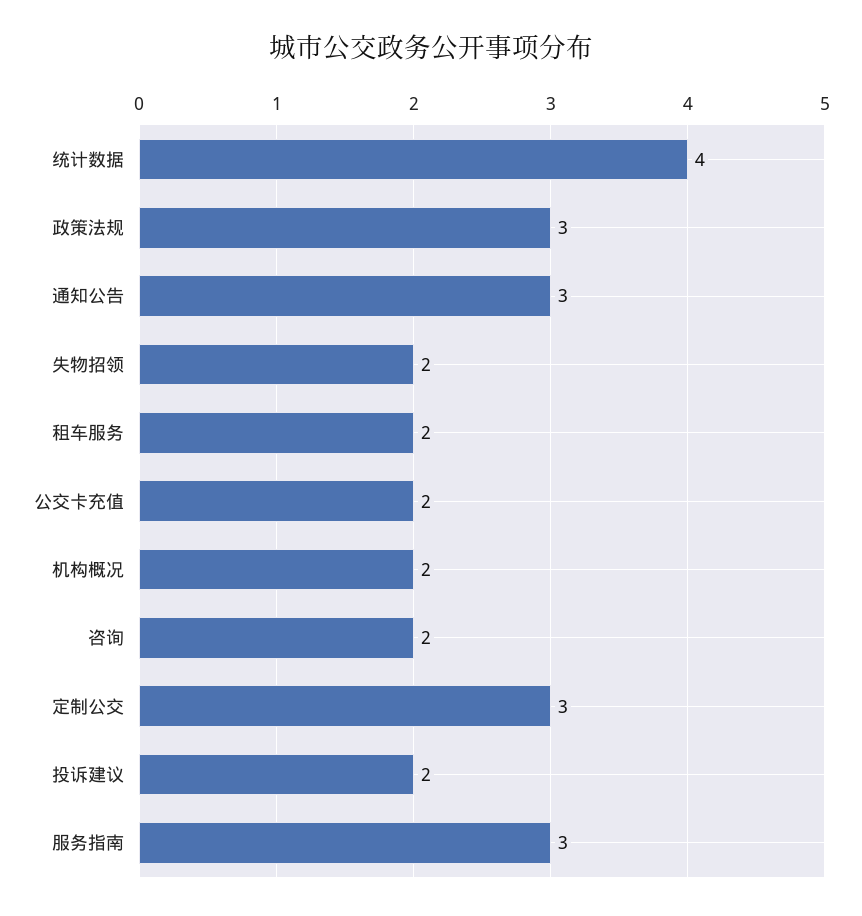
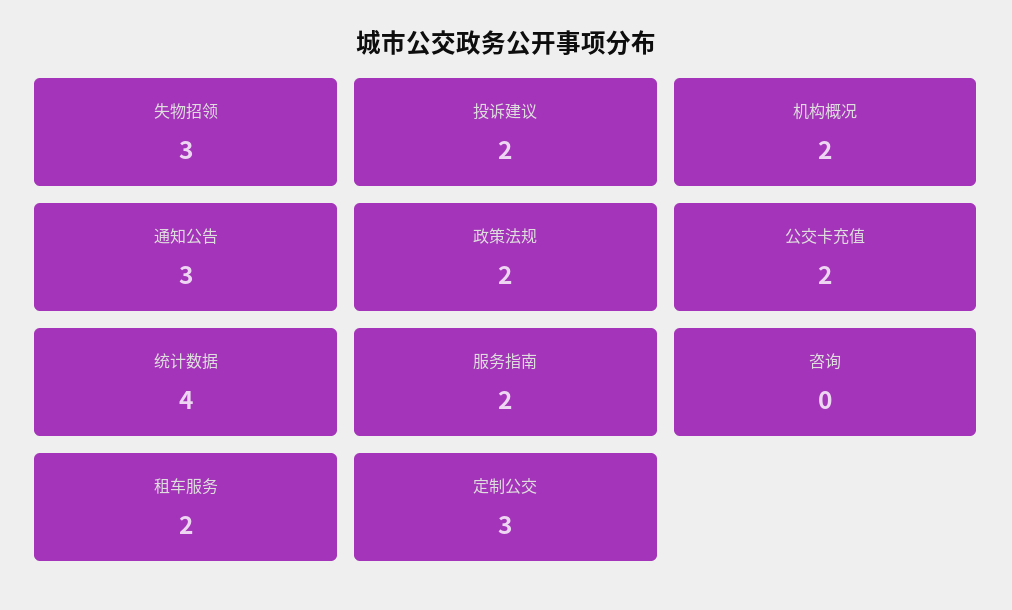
  {
    "统计数据": 4,
-   "政策法规": 3,
+   "政策法规": 2,
    "通知公告": 3,
-   "失物招领": 2,
+   "失物招领": 3,
    "租车服务": 2,
    "公交卡充值": 2,
    "机构概况": 2,
-   "咨询": 2,
+   "咨询": 0,
    "定制公交": 3,
    "投诉建议": 2,
-   "服务指南": 3
+   "服务指南": 2
  }

